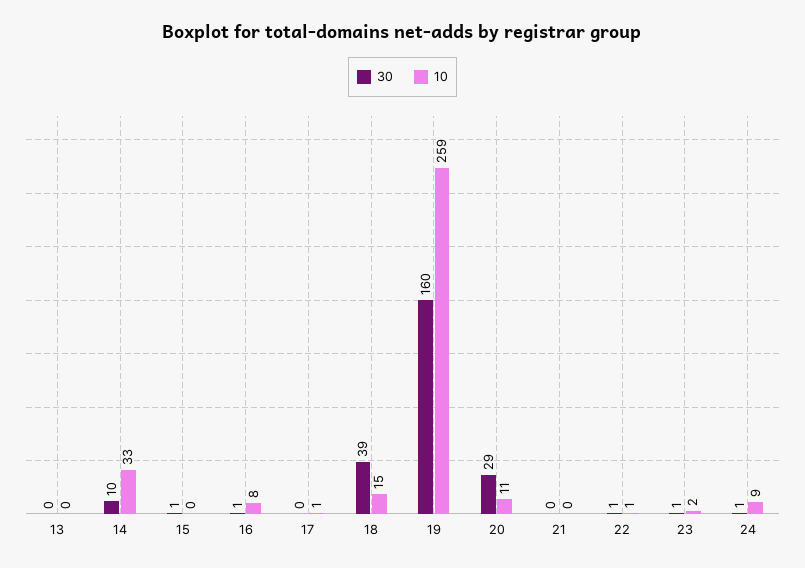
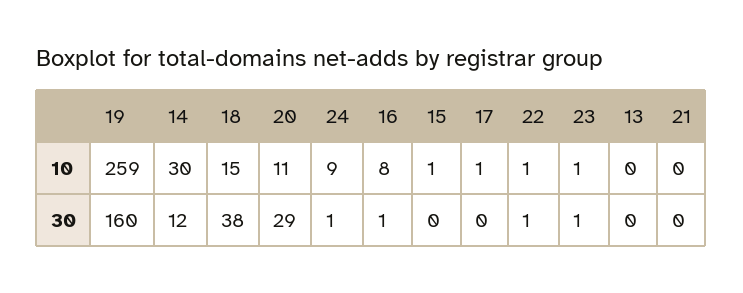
  {
    "30": {
      "13": 0,
-     "14": 10,
+     "14": 12,
-     "15": 1,
+     "15": 0,
      "16": 1,
      "17": 0,
-     "18": 39,
+     "18": 38,
      "19": 160,
      "20": 29,
      "21": 0,
      "22": 1,
      "23": 1,
      "24": 1
    },
    "10": {
      "13": 0,
-     "14": 33,
+     "14": 30,
-     "15": 0,
+     "15": 1,
      "16": 8,
      "17": 1,
      "18": 15,
      "19": 259,
      "20": 11,
      "21": 0,
      "22": 1,
-     "23": 2,
+     "23": 1,
      "24": 9
    }
  }

